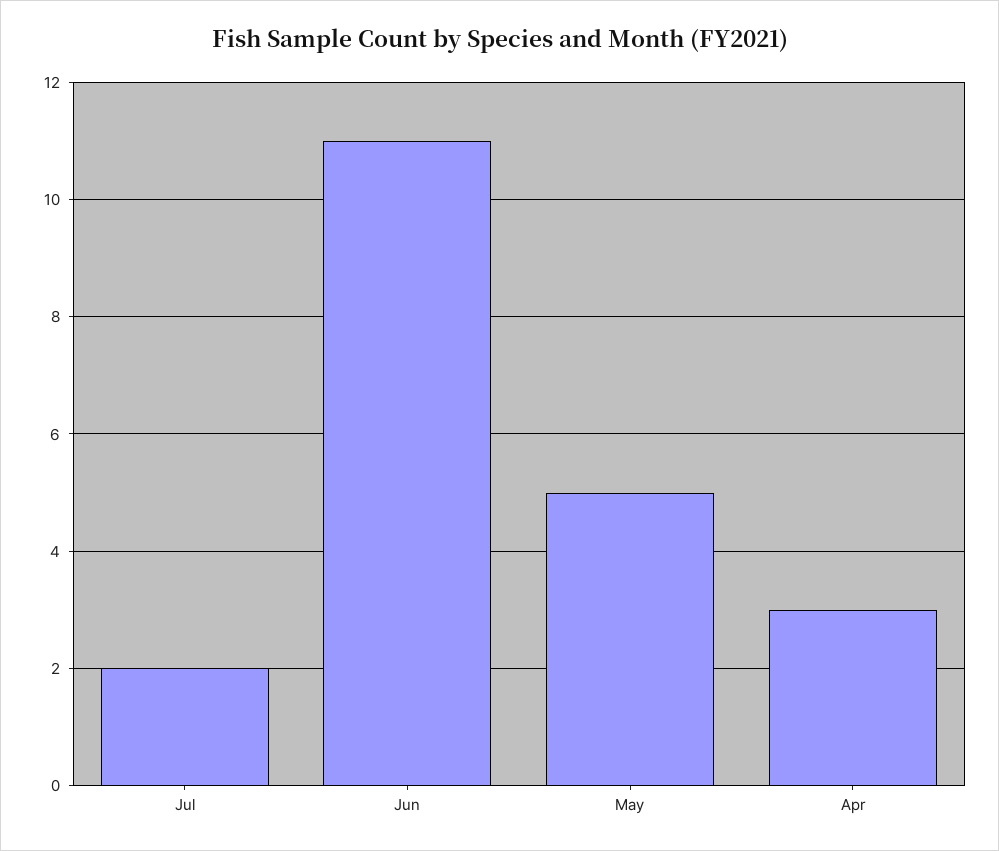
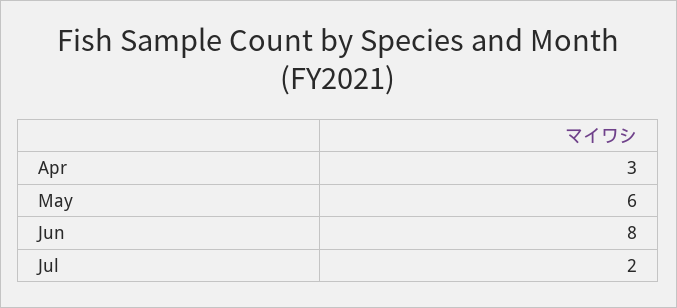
  {
    "Jul": 2,
-   "Jun": 11,
+   "Jun": 8,
-   "May": 5,
+   "May": 6,
    "Apr": 3
  }

